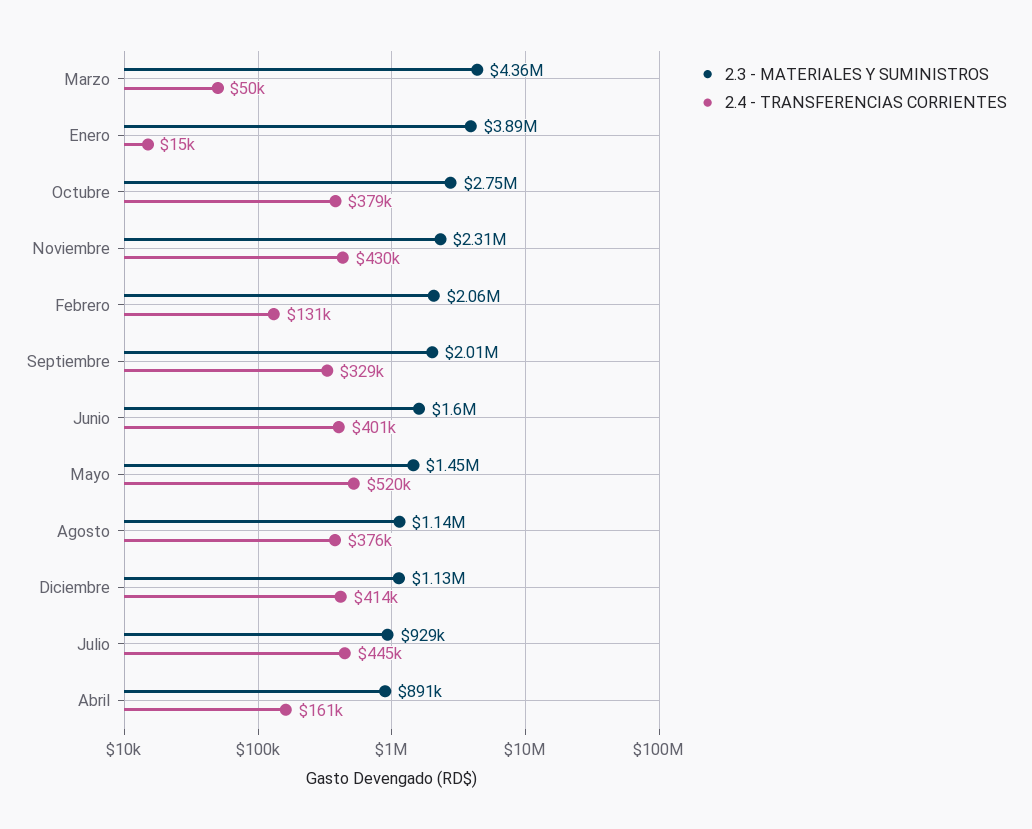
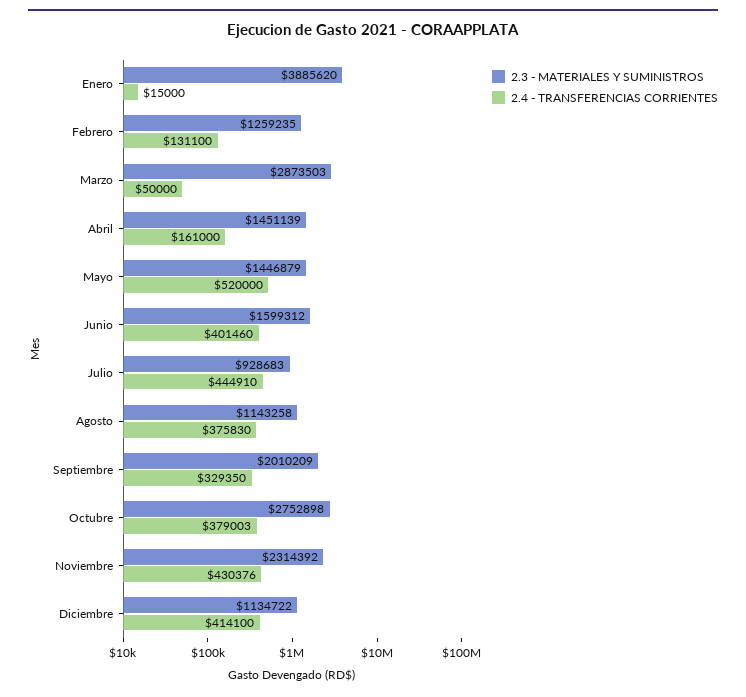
  {
    "2.3 - MATERIALES Y SUMINISTROS": {
-     "Marzo": 4360000,
+     "Marzo": 2873503,
      "Enero": 3885620,
      "Octubre": 2752898,
      "Noviembre": 2314392,
-     "Febrero": 2060000,
+     "Febrero": 1259235,
      "Septiembre": 2010209,
      "Junio": 1599312,
      "Mayo": 1446879,
      "Agosto": 1143258,
      "Diciembre": 1134722,
      "Julio": 928683,
-     "Abril": 891000
+     "Abril": 1451139
    },
    "2.4 - TRANSFERENCIAS CORRIENTES": {
      "Marzo": 50000,
      "Enero": 15000,
      "Octubre": 379003,
      "Noviembre": 430376,
      "Febrero": 131100,
      "Septiembre": 329350,
      "Junio": 401460,
      "Mayo": 520000,
      "Agosto": 375830,
      "Diciembre": 414100,
      "Julio": 444910,
      "Abril": 161000
    }
  }

